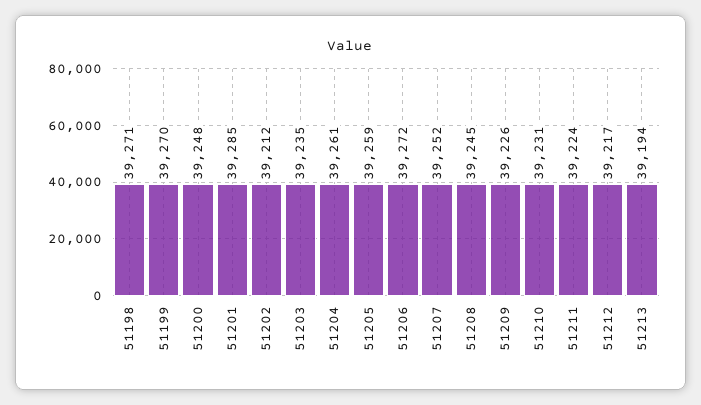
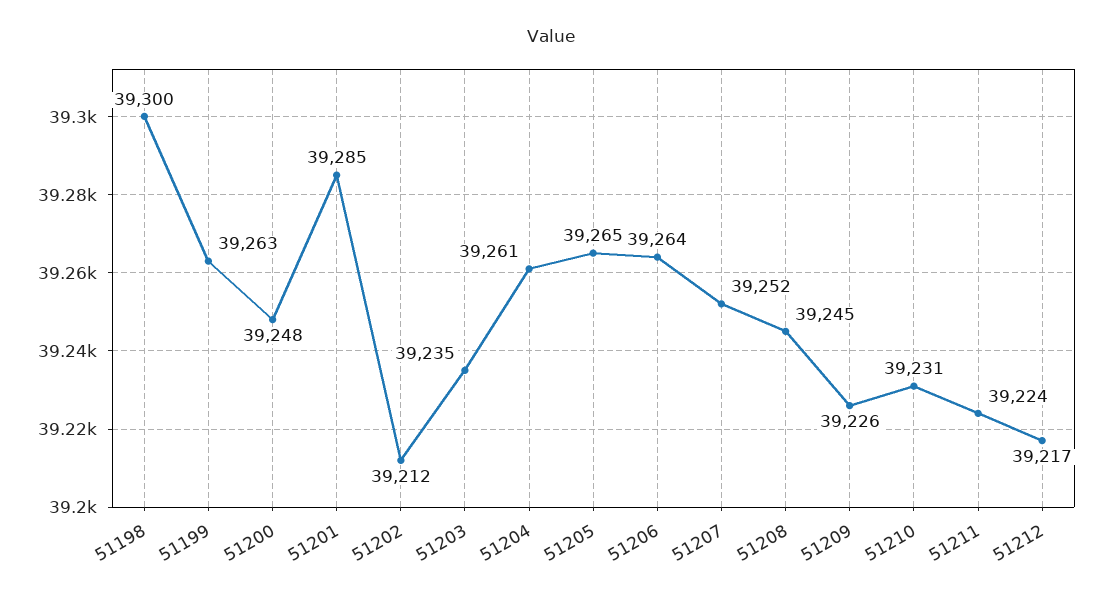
  {
-   "51198": 39271,
+   "51198": 39300,
-   "51199": 39270,
+   "51199": 39263,
    "51200": 39248,
    "51201": 39285,
    "51202": 39212,
    "51203": 39235,
    "51204": 39261,
-   "51205": 39259,
+   "51205": 39265,
-   "51206": 39272,
+   "51206": 39264,
    "51207": 39252,
    "51208": 39245,
    "51209": 39226,
    "51210": 39231,
    "51211": 39224,
-   "51212": 39217,
+   "51212": 39217
-   "51213": 39194
  }

